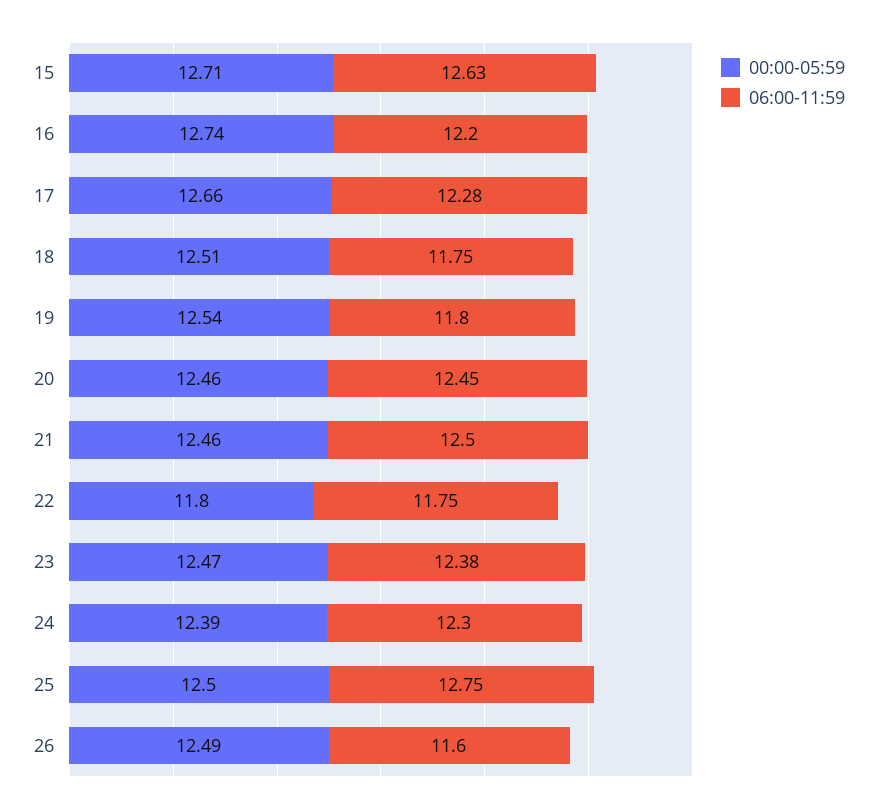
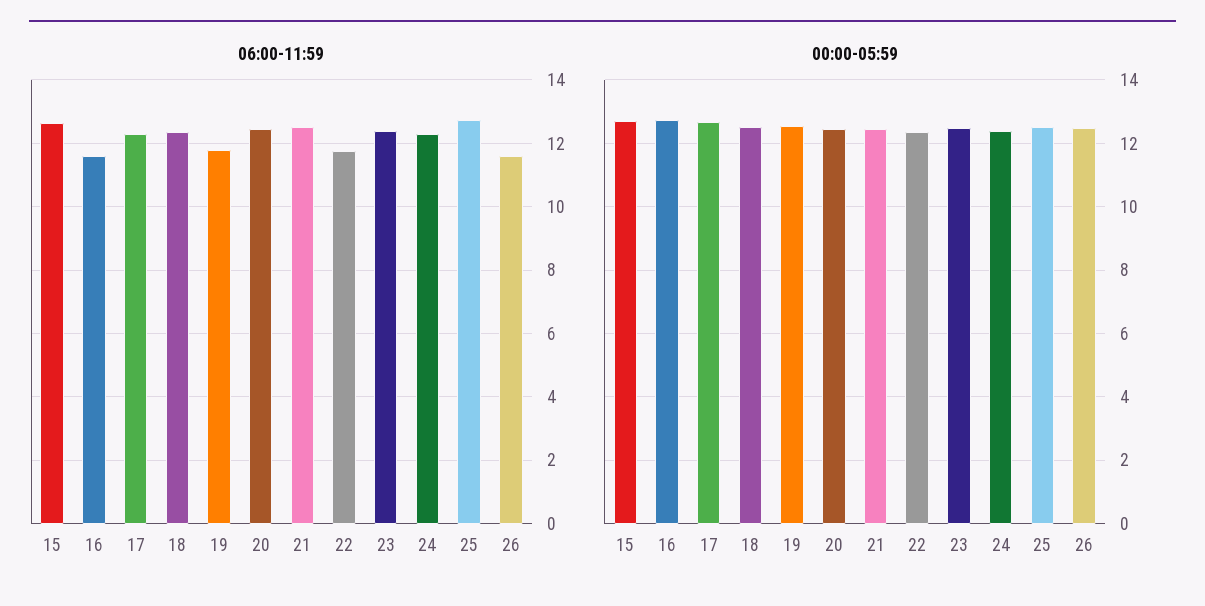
  {
    "00:00-05:59": {
      "15": 12.71,
      "16": 12.74,
      "17": 12.66,
      "18": 12.51,
      "19": 12.54,
      "20": 12.46,
      "21": 12.46,
-     "22": 11.8,
+     "22": 12.4,
      "23": 12.47,
      "24": 12.39,
      "25": 12.5,
      "26": 12.49
    },
    "06:00-11:59": {
      "15": 12.63,
-     "16": 12.2,
+     "16": 11.6,
      "17": 12.28,
-     "18": 11.75,
+     "18": 12.4,
      "19": 11.8,
      "20": 12.45,
      "21": 12.5,
      "22": 11.75,
      "23": 12.38,
      "24": 12.3,
      "25": 12.75,
      "26": 11.6
    }
  }

